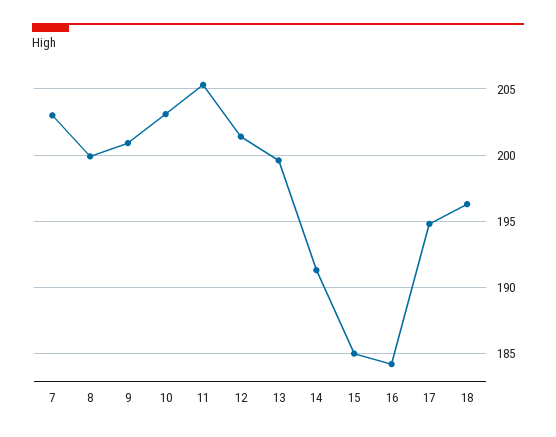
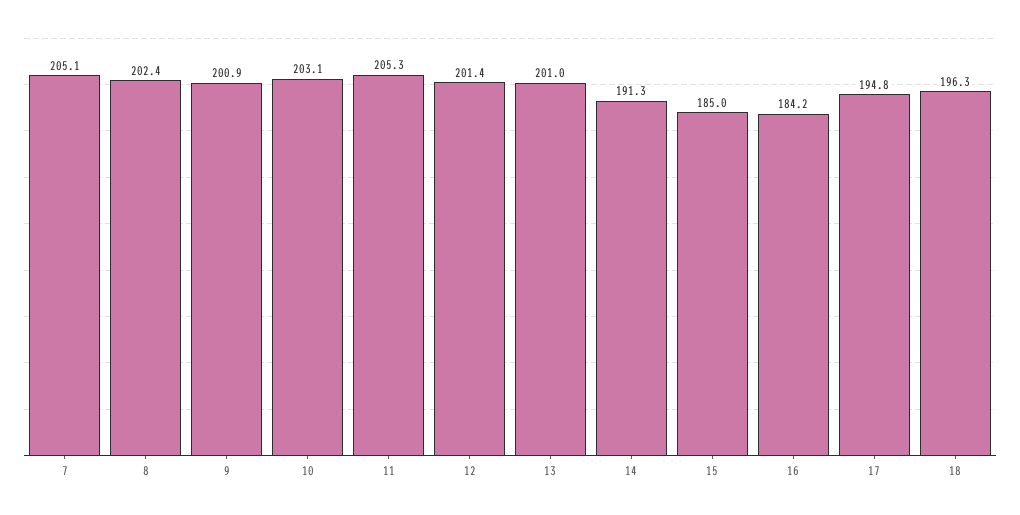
  {
-   "7": 203,
+   "7": 205.1,
-   "8": 200,
+   "8": 202.4,
    "9": 200.9,
    "10": 203.1,
    "11": 205.3,
    "12": 201.4,
-   "13": 199.5,
+   "13": 201,
    "14": 191.3,
    "15": 185,
    "16": 184.2,
    "17": 194.8,
    "18": 196.3
  }

